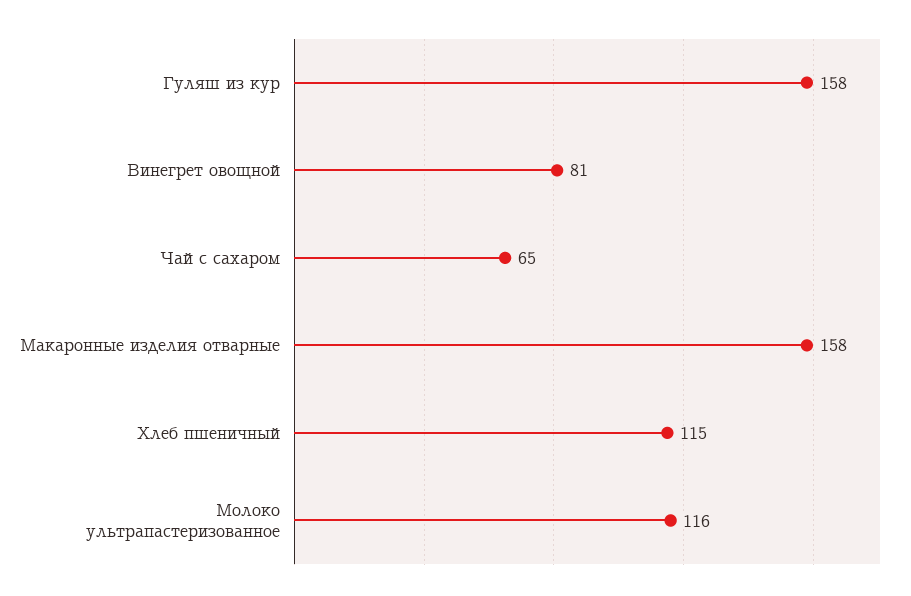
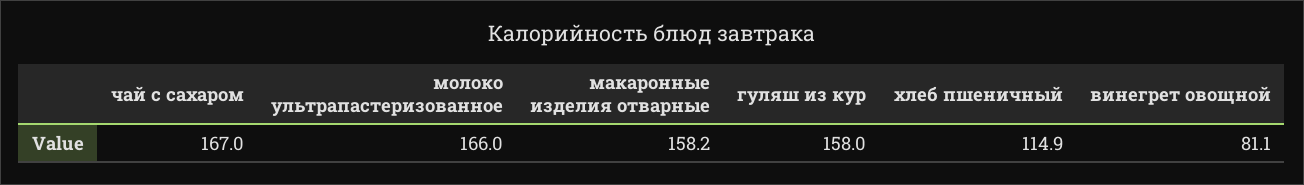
  {
    "Гуляш из кур": 158,
    "Винегрет овощной": 81.1,
-   "Чай с сахаром": 65,
+   "Чай с сахаром": 167,
    "Макаронные изделия отварные": 158.2,
    "Хлеб пшеничный": 114.9,
-   "Молоко ультрапастеризованное": 116
+   "Молоко ультрапастеризованное": 166
  }

